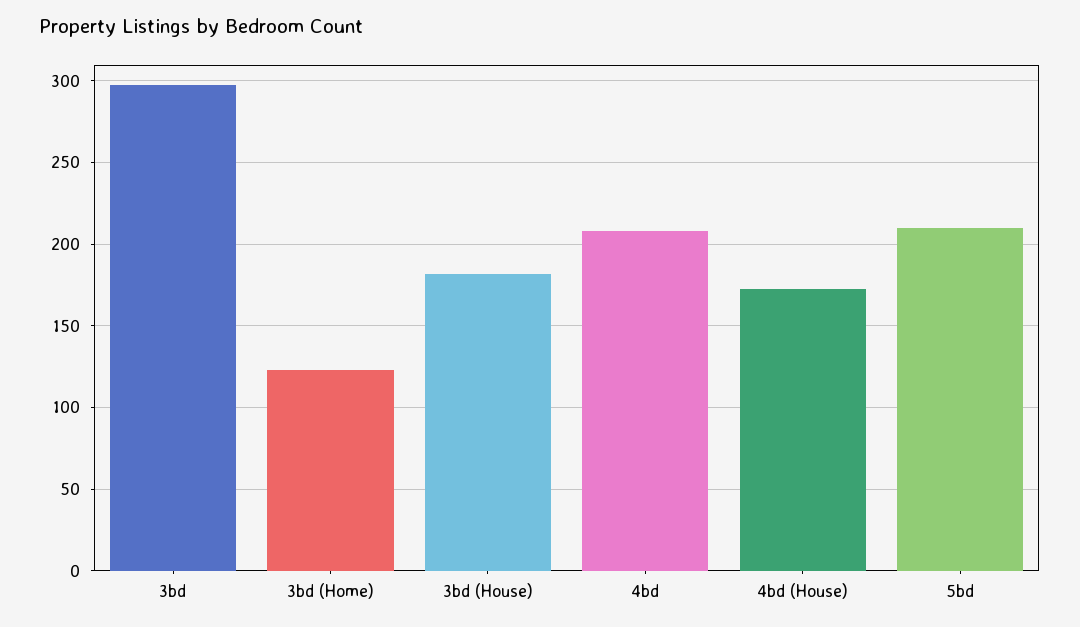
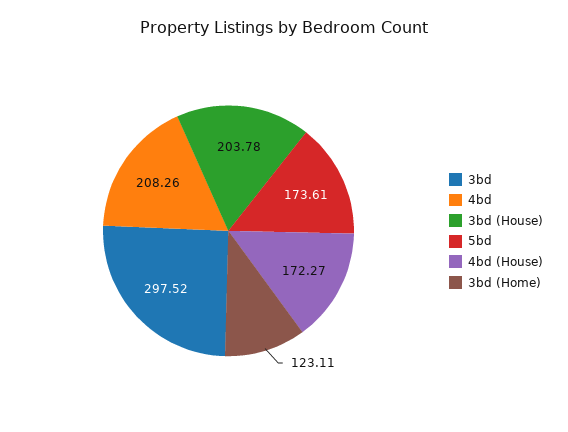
  {
    "3bd": 297.52,
    "3bd (Home)": 123.11,
-   "3bd (House)": 180,
+   "3bd (House)": 203.78,
    "4bd": 208.26,
    "4bd (House)": 172.27,
-   "5bd": 210
+   "5bd": 173.61
  }

